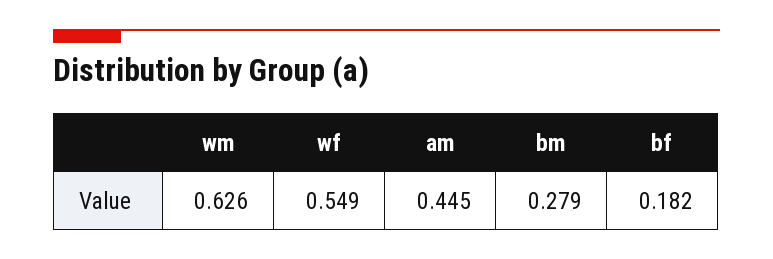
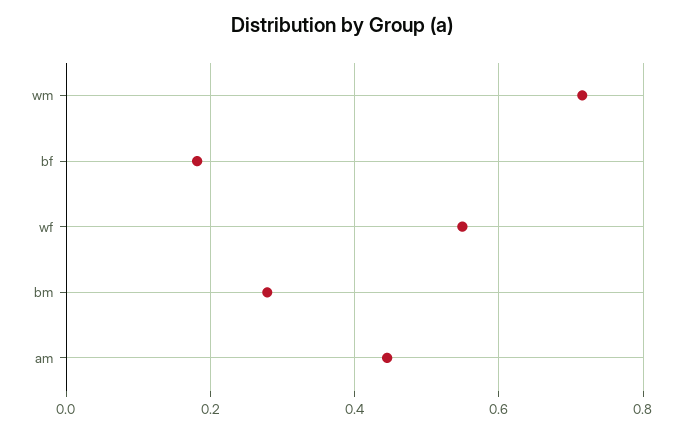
  {
-   "wm": 0.626,
+   "wm": 0.72,
    "wf": 0.549,
    "am": 0.445,
    "bm": 0.279,
    "bf": 0.182
  }

